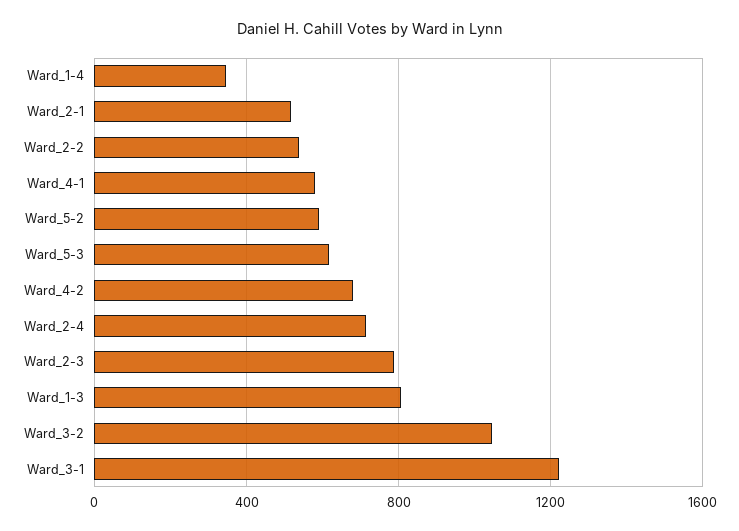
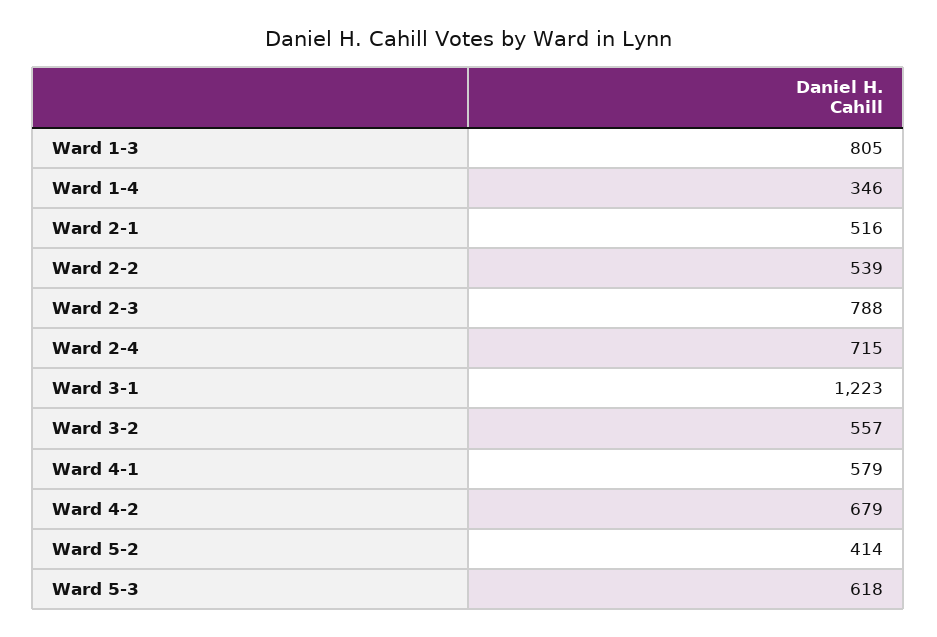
  {
    "Ward_1-4": 346,
    "Ward_2-1": 516,
    "Ward_2-2": 539,
    "Ward_4-1": 579,
-   "Ward_5-2": 600,
+   "Ward_5-2": 414,
    "Ward_5-3": 618,
    "Ward_4-2": 679,
    "Ward_2-4": 715,
    "Ward_2-3": 788,
    "Ward_1-3": 805,
-   "Ward_3-2": 1050,
+   "Ward_3-2": 557,
    "Ward_3-1": 1223
  }

